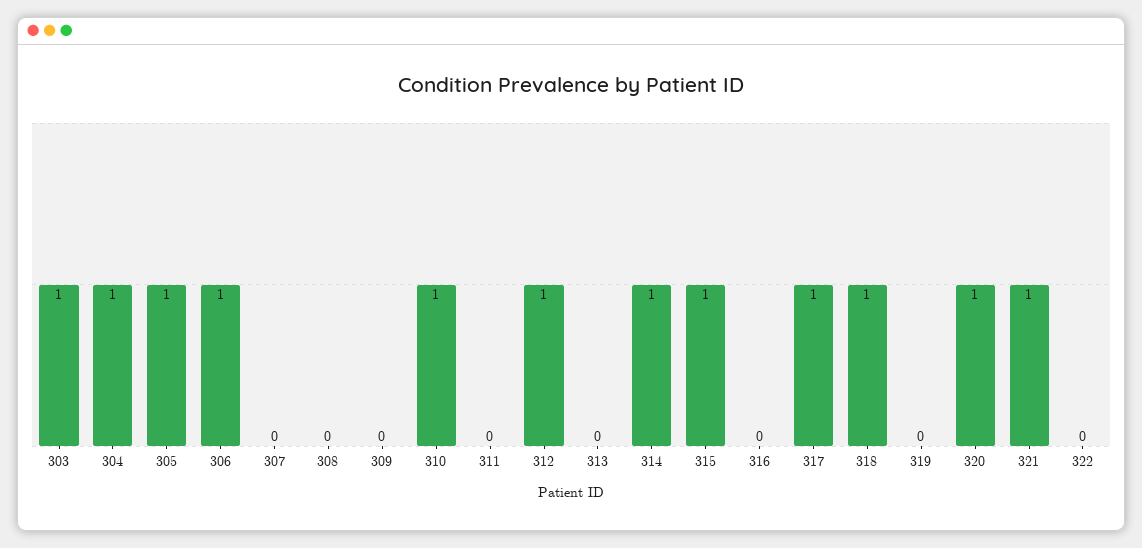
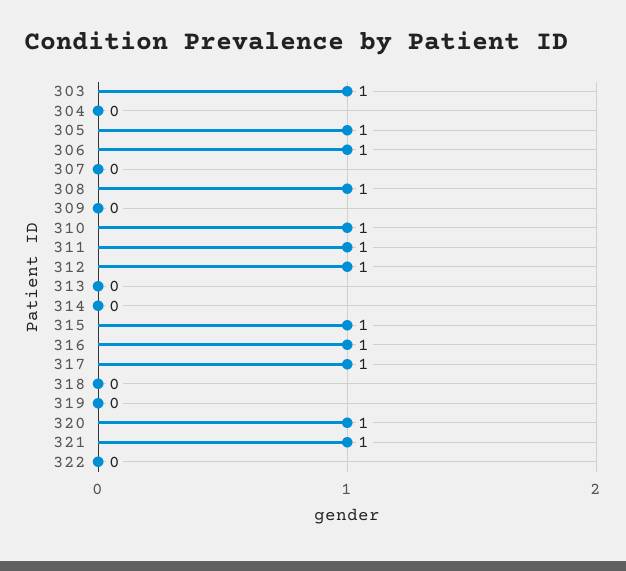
  {
    "303": 1,
-   "304": 1,
+   "304": 0,
    "305": 1,
    "306": 1,
    "307": 0,
-   "308": 0,
+   "308": 1,
    "309": 0,
    "310": 1,
-   "311": 0,
+   "311": 1,
    "312": 1,
    "313": 0,
-   "314": 1,
+   "314": 0,
    "315": 1,
-   "316": 0,
+   "316": 1,
    "317": 1,
-   "318": 1,
+   "318": 0,
    "319": 0,
    "320": 1,
    "321": 1,
    "322": 0
  }

